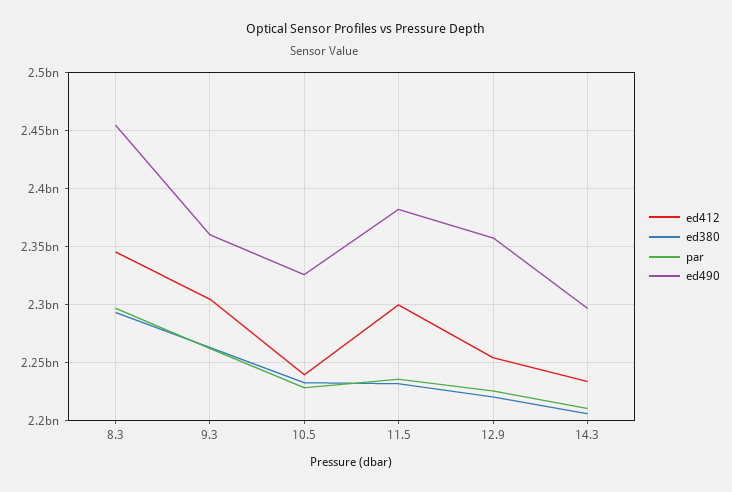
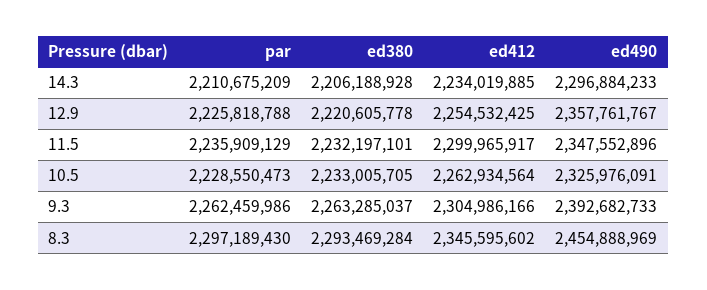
  {
    "ed412": {
      "8.3": 2345595602,
      "9.3": 2304986166,
-     "10.5": 2240000000,
+     "10.5": 2262934564,
      "11.5": 2299965917,
      "12.9": 2254532425,
      "14.3": 2234019885
    },
    "ed380": {
      "8.3": 2293469284,
      "9.3": 2263285037,
      "10.5": 2233005705,
      "11.5": 2232197101,
      "12.9": 2220605778,
      "14.3": 2206188928
    },
    "par": {
      "8.3": 2297189430,
      "9.3": 2262459986,
      "10.5": 2228550473,
      "11.5": 2235909129,
      "12.9": 2225818788,
      "14.3": 2210675209
    },
    "ed490": {
      "8.3": 2454888969,
-     "9.3": 2360000000,
+     "9.3": 2392682733,
      "10.5": 2325976091,
-     "11.5": 2380000000,
+     "11.5": 2347552896,
      "12.9": 2357761767,
      "14.3": 2296884233
    }
  }

